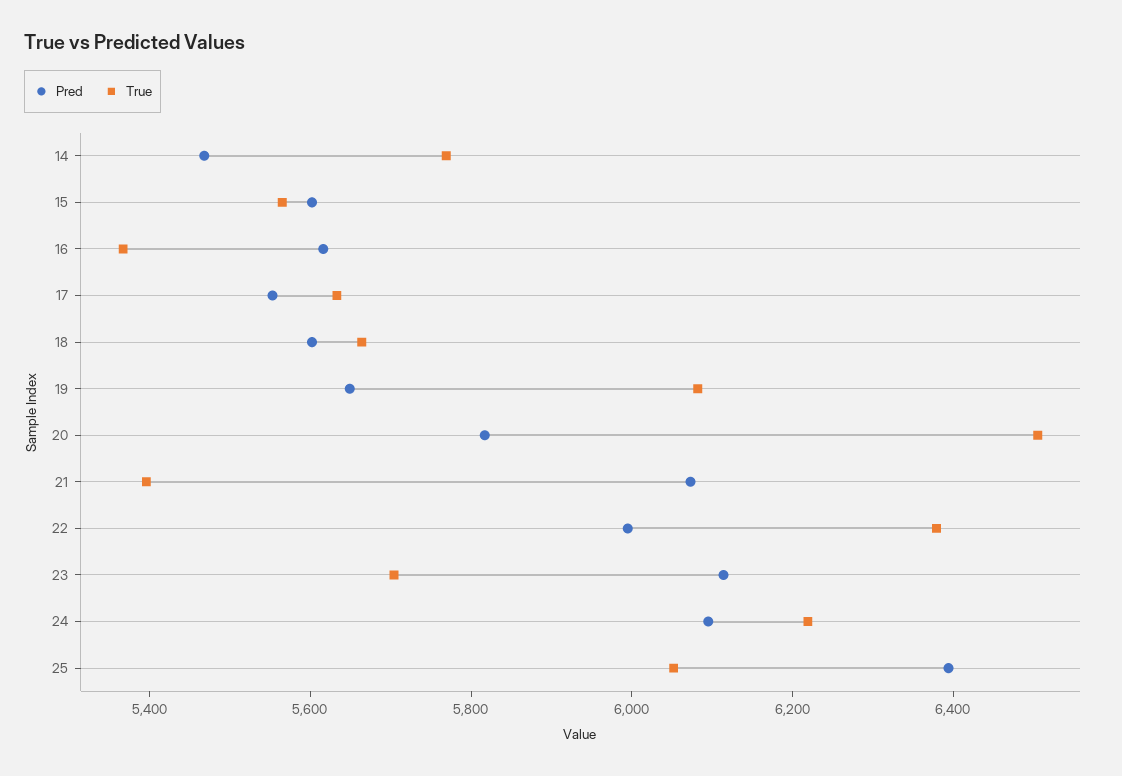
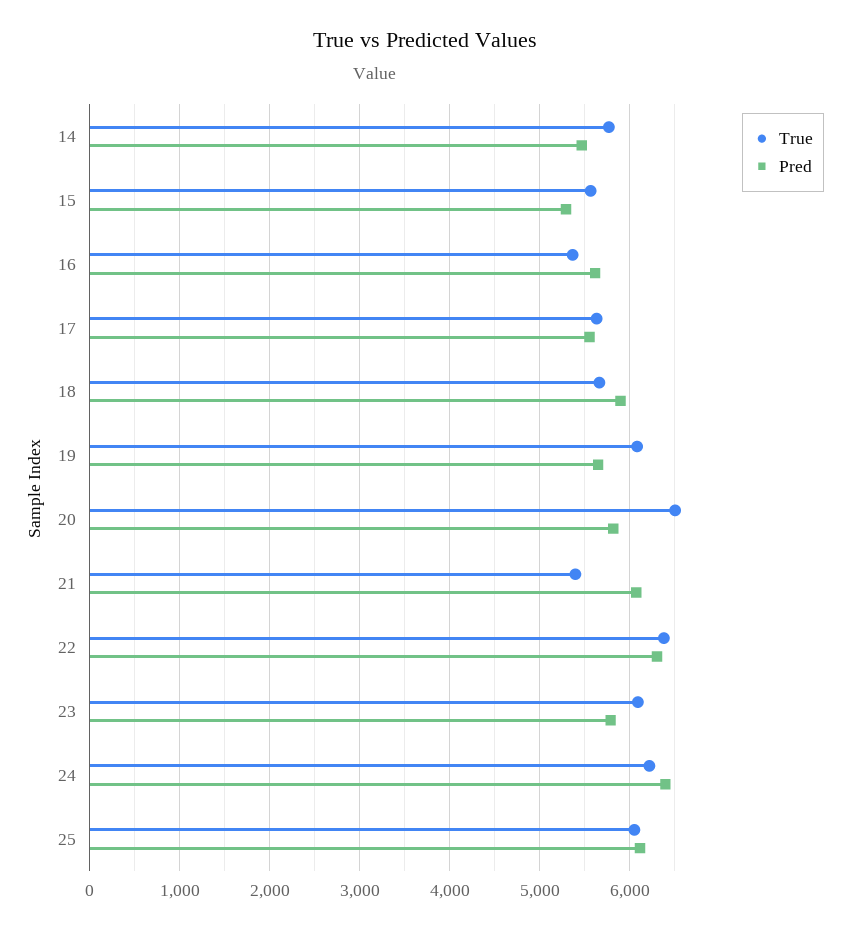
  {
    "Pred": {
      "14": 5450,
-     "15": 5600,
+     "15": 5300,
      "16": 5600,
      "17": 5550,
-     "18": 5600,
+     "18": 5900,
      "19": 5650,
      "20": 5800,
      "21": 6050,
-     "22": 6000,
+     "22": 6300,
-     "23": 6100,
+     "23": 5800,
-     "24": 6100,
+     "24": 6400,
-     "25": 6400
+     "25": 6100
    },
    "True": {
      "14": 5750,
      "15": 5550,
      "16": 5350,
      "17": 5650,
      "18": 5650,
      "19": 6100,
      "20": 6500,
      "21": 5400,
      "22": 6400,
-     "23": 5700,
+     "23": 6100,
      "24": 6200,
      "25": 6050
    }
  }

